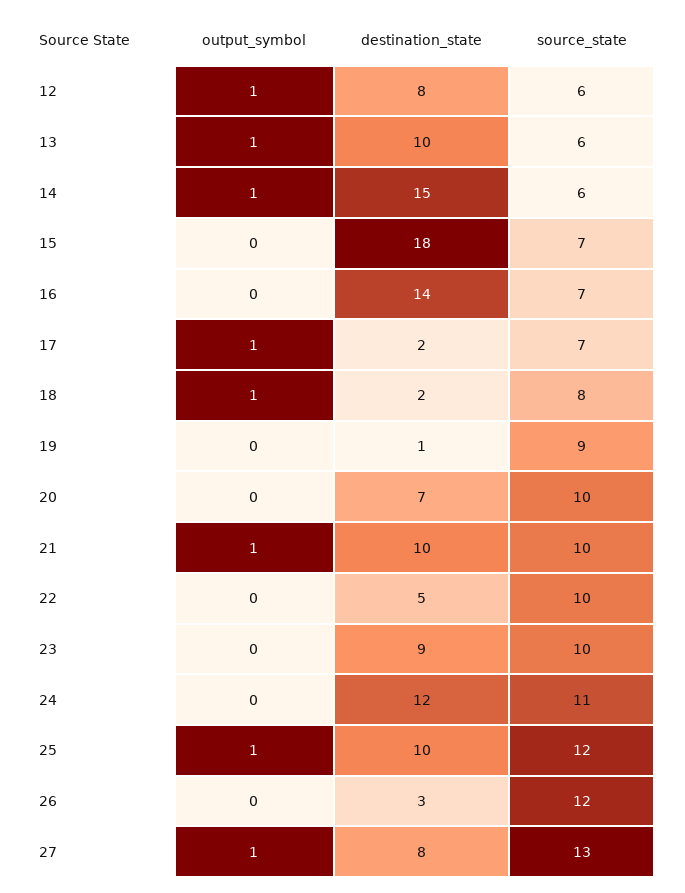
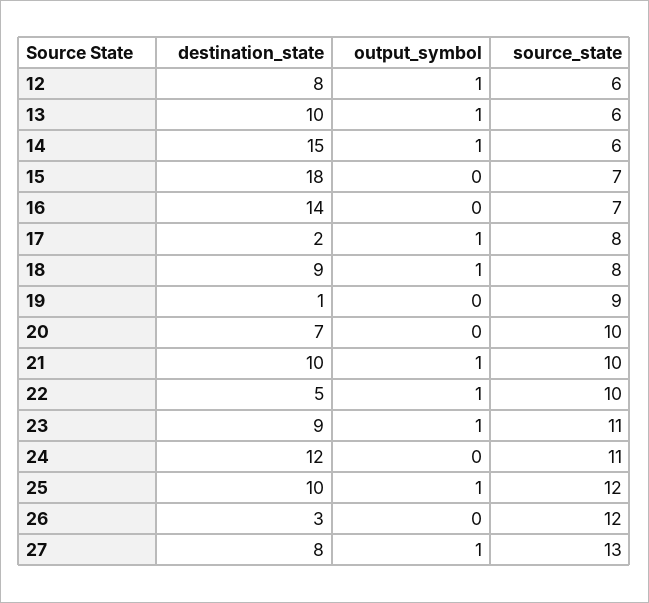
  {
    "output_symbol": {
      "12": 1,
      "13": 1,
      "14": 1,
      "15": 0,
      "16": 0,
      "17": 1,
      "18": 1,
      "19": 0,
      "20": 0,
      "21": 1,
-     "22": 0,
+     "22": 1,
-     "23": 0,
+     "23": 1,
      "24": 0,
      "25": 1,
      "26": 0,
      "27": 1
    },
    "destination_state": {
      "12": 8,
      "13": 10,
      "14": 15,
      "15": 18,
      "16": 14,
      "17": 2,
-     "18": 2,
+     "18": 9,
      "19": 1,
      "20": 7,
      "21": 10,
      "22": 5,
      "23": 9,
      "24": 12,
      "25": 10,
      "26": 3,
      "27": 8
    },
    "source_state": {
      "12": 6,
      "13": 6,
      "14": 6,
      "15": 7,
      "16": 7,
-     "17": 7,
+     "17": 8,
      "18": 8,
      "19": 9,
      "20": 10,
      "21": 10,
      "22": 10,
-     "23": 10,
+     "23": 11,
      "24": 11,
      "25": 12,
      "26": 12,
      "27": 13
    }
  }

